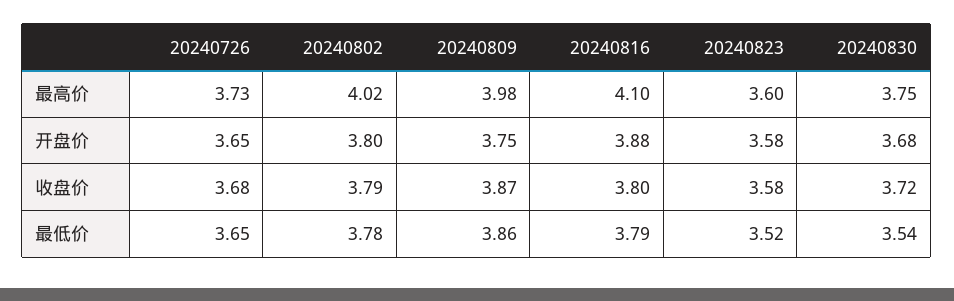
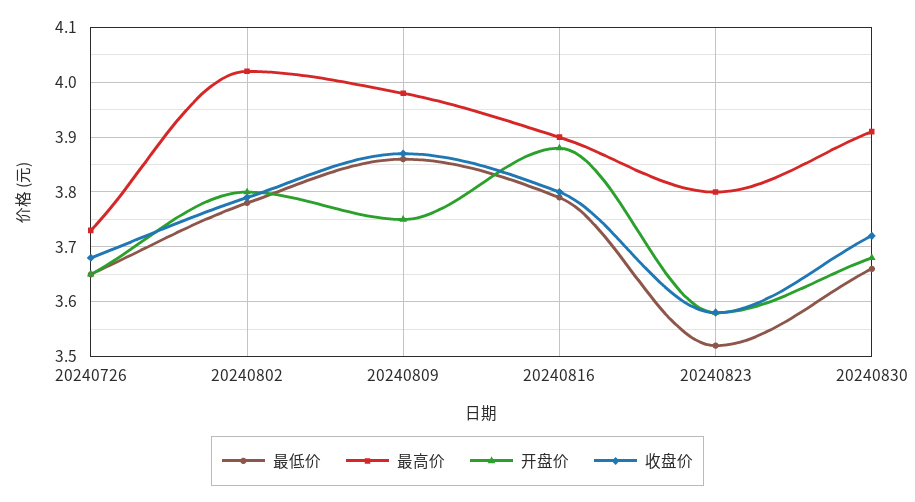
  {
    "最高价": {
      "20240726": 3.73,
      "20240802": 4.02,
      "20240809": 3.98,
-     "20240816": 4.1,
+     "20240816": 3.9,
-     "20240823": 3.6,
+     "20240823": 3.8,
-     "20240830": 3.75
+     "20240830": 3.9
    },
    "开盘价": {
      "20240726": 3.65,
      "20240802": 3.8,
      "20240809": 3.75,
      "20240816": 3.88,
      "20240823": 3.58,
      "20240830": 3.68
    },
    "收盘价": {
      "20240726": 3.68,
      "20240802": 3.79,
      "20240809": 3.87,
      "20240816": 3.8,
      "20240823": 3.58,
      "20240830": 3.72
    },
    "最低价": {
      "20240726": 3.65,
      "20240802": 3.78,
      "20240809": 3.86,
      "20240816": 3.79,
      "20240823": 3.52,
-     "20240830": 3.54
+     "20240830": 3.65
    }
  }

